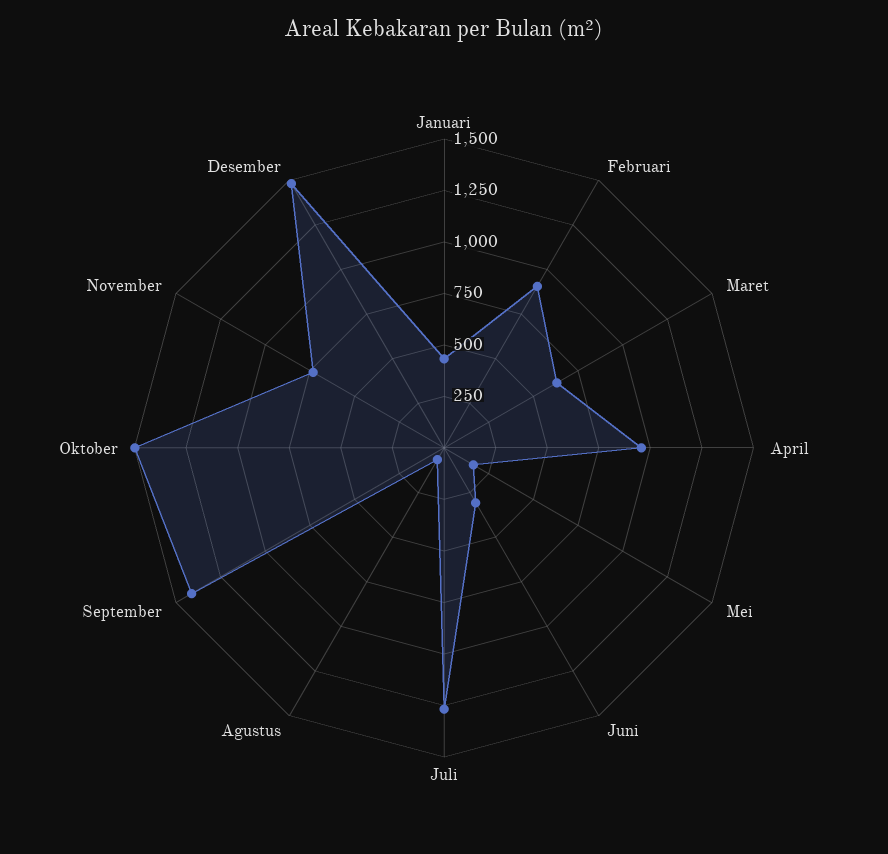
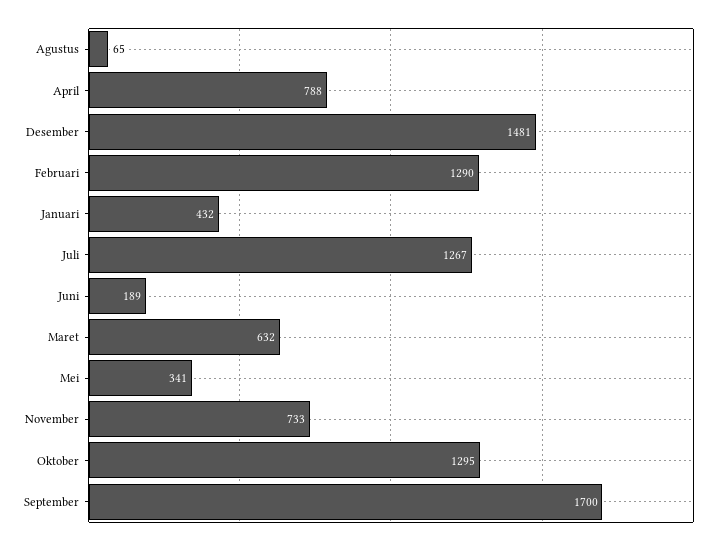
  {
    "Januari": 432,
-   "Februari": 900,
+   "Februari": 1290,
    "Maret": 632,
-   "April": 950,
+   "April": 788,
-   "Mei": 150,
+   "Mei": 341,
-   "Juni": 300,
+   "Juni": 189,
    "Juli": 1267,
    "Agustus": 65,
-   "September": 1400,
+   "September": 1700,
-   "Oktober": 1500,
+   "Oktober": 1295,
    "November": 733,
    "Desember": 1481
  }

